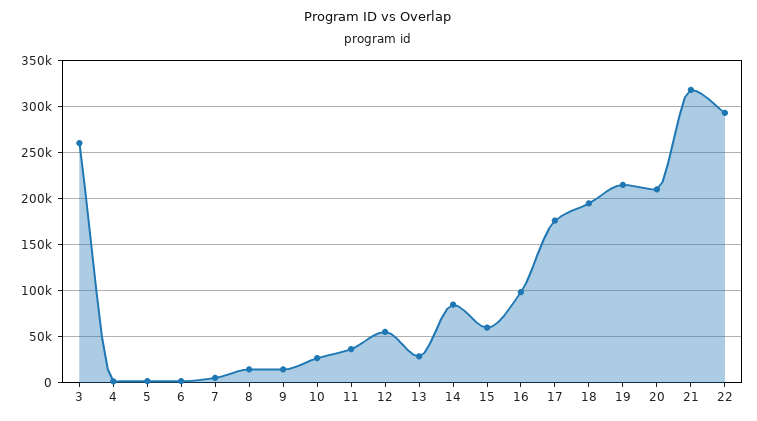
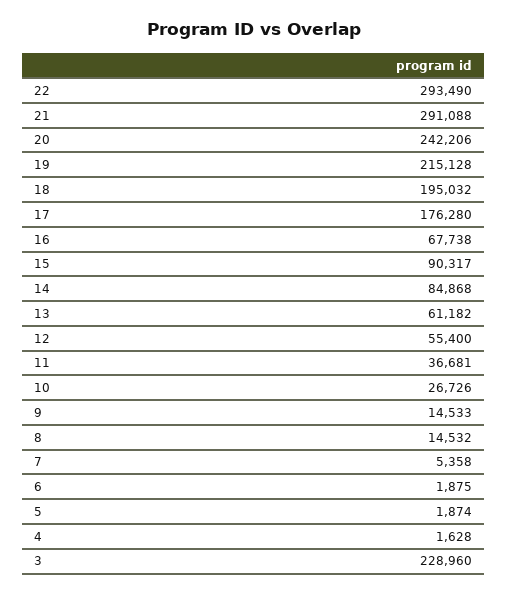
  {
-   "3": 260000,
+   "3": 228960,
    "4": 1628,
    "5": 1874,
    "6": 1875,
    "7": 5358,
    "8": 14532,
    "9": 14533,
    "10": 26726,
    "11": 36681,
    "12": 55400,
-   "13": 30000,
+   "13": 61182,
    "14": 84868,
-   "15": 60000,
+   "15": 90317,
-   "16": 100000,
+   "16": 67738,
    "17": 176280,
    "18": 195032,
    "19": 215128,
-   "20": 210000,
+   "20": 242206,
-   "21": 320000,
+   "21": 291088,
    "22": 293490
  }

